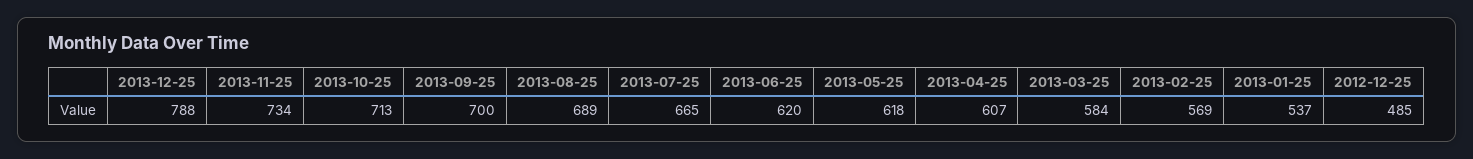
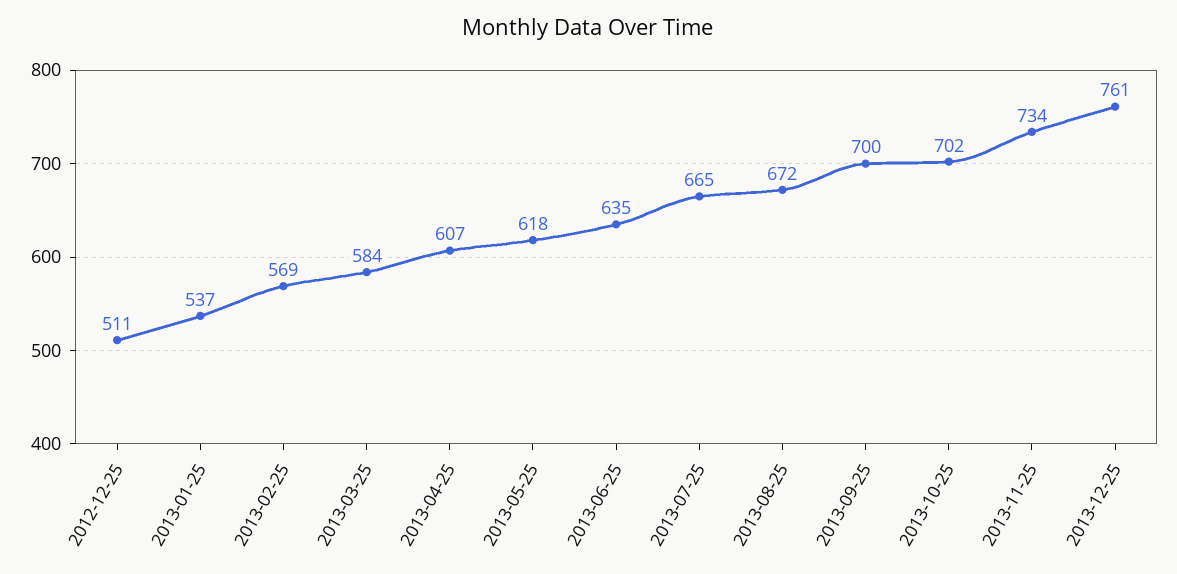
  {
-   "2013-12-25": 788,
+   "2013-12-25": 761,
    "2013-11-25": 734,
-   "2013-10-25": 713,
+   "2013-10-25": 702,
    "2013-09-25": 700,
-   "2013-08-25": 689,
+   "2013-08-25": 672,
    "2013-07-25": 665,
-   "2013-06-25": 620,
+   "2013-06-25": 635,
    "2013-05-25": 618,
    "2013-04-25": 607,
    "2013-03-25": 584,
    "2013-02-25": 569,
    "2013-01-25": 537,
-   "2012-12-25": 485
+   "2012-12-25": 511
  }

